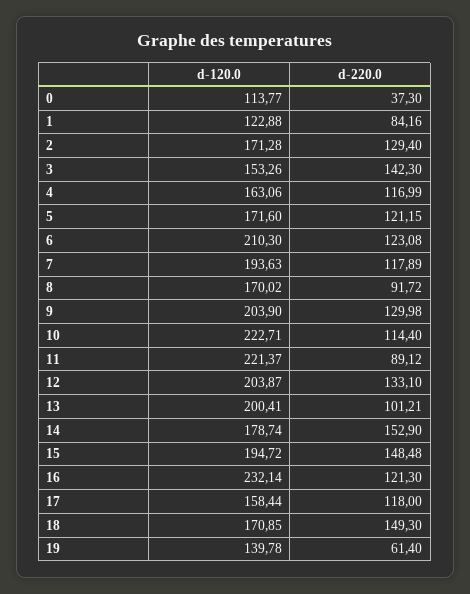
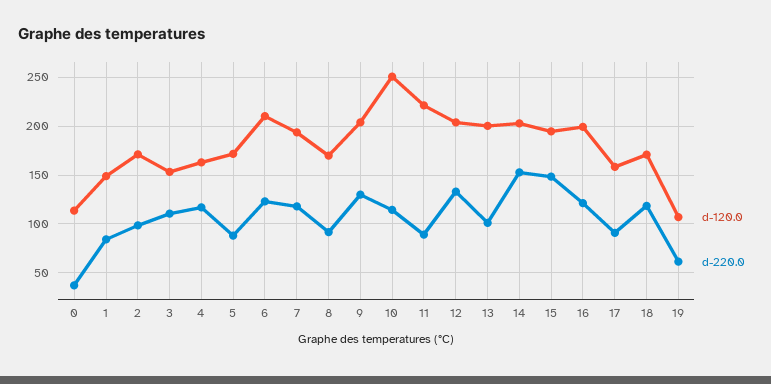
  {
    "d-120.0": {
      "0": 113.77,
-     "1": 122.88,
+     "1": 150,
      "2": 171.28,
      "3": 153.26,
      "4": 163.06,
      "5": 171.6,
      "6": 210.3,
      "7": 193.63,
      "8": 170.02,
      "9": 203.9,
-     "10": 222.71,
+     "10": 250,
      "11": 221.37,
      "12": 203.87,
      "13": 200.41,
-     "14": 178.74,
+     "14": 200,
      "15": 194.72,
-     "16": 232.14,
+     "16": 200,
      "17": 158.44,
      "18": 170.85,
-     "19": 139.78
+     "19": 110
    },
    "d-220.0": {
      "0": 37.3,
      "1": 84.16,
-     "2": 129.4,
+     "2": 100,
-     "3": 142.3,
+     "3": 110,
      "4": 116.99,
-     "5": 121.15,
+     "5": 90,
      "6": 123.08,
      "7": 117.89,
      "8": 91.72,
      "9": 129.98,
      "10": 114.4,
      "11": 89.12,
      "12": 133.1,
      "13": 101.21,
      "14": 152.9,
      "15": 148.48,
      "16": 121.3,
-     "17": 118,
+     "17": 90,
-     "18": 149.3,
+     "18": 120,
      "19": 61.4
    }
  }

